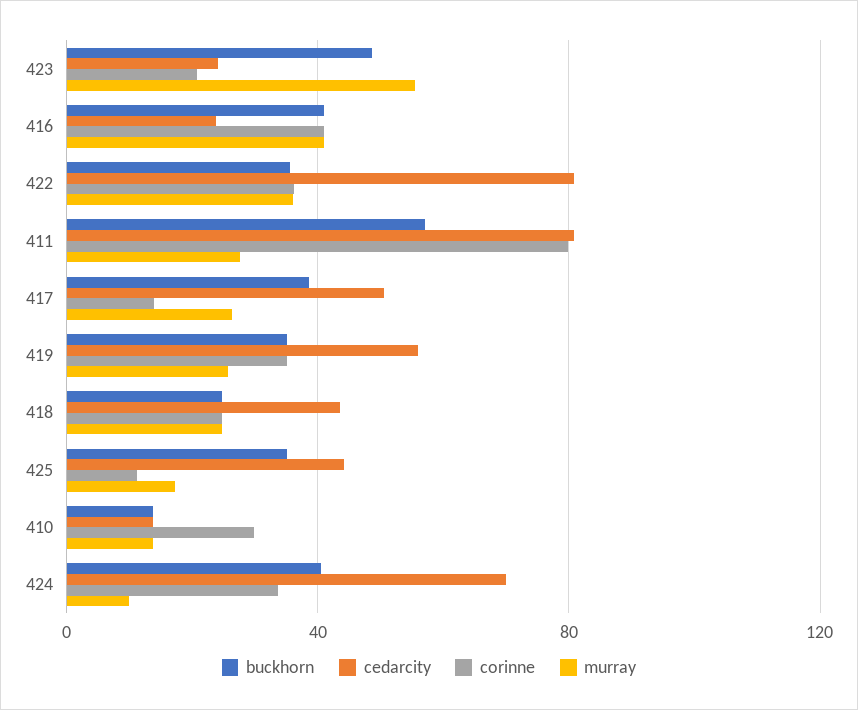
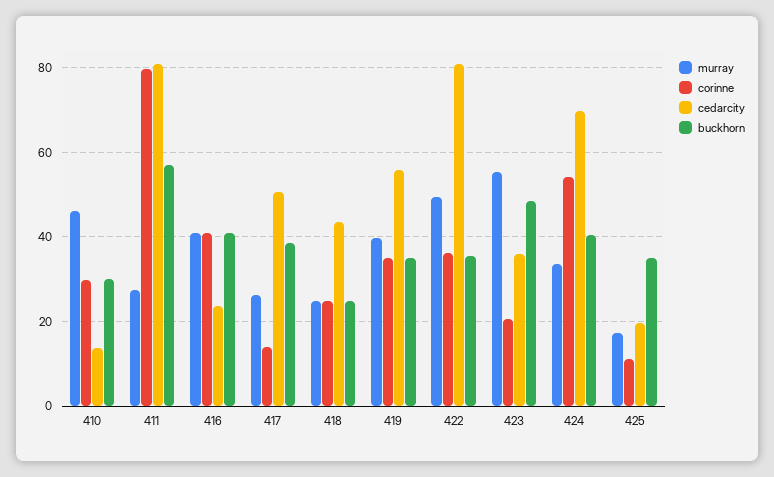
  {
    "buckhorn": {
      "423": 48,
      "416": 40,
      "422": 36,
      "411": 58,
      "417": 38,
      "419": 36,
      "418": 24,
      "425": 36,
-     "410": 15,
+     "410": 30,
      "424": 40
    },
    "cedarcity": {
-     "423": 25,
+     "423": 36,
      "416": 24,
      "422": 80,
      "411": 80,
      "417": 50,
      "419": 56,
      "418": 44,
-     "425": 45,
+     "425": 20,
      "410": 14,
      "424": 70
    },
    "corinne": {
      "423": 20,
      "416": 40,
      "422": 36,
      "411": 80,
      "417": 14,
      "419": 36,
      "418": 24,
      "425": 12,
      "410": 30,
-     "424": 35
+     "424": 54
    },
    "murray": {
      "423": 56,
      "416": 40,
-     "422": 35,
+     "422": 50,
      "411": 28,
      "417": 26,
-     "419": 25,
+     "419": 40,
      "418": 24,
      "425": 18,
-     "410": 15,
+     "410": 46,
-     "424": 10
+     "424": 34
    }
  }

